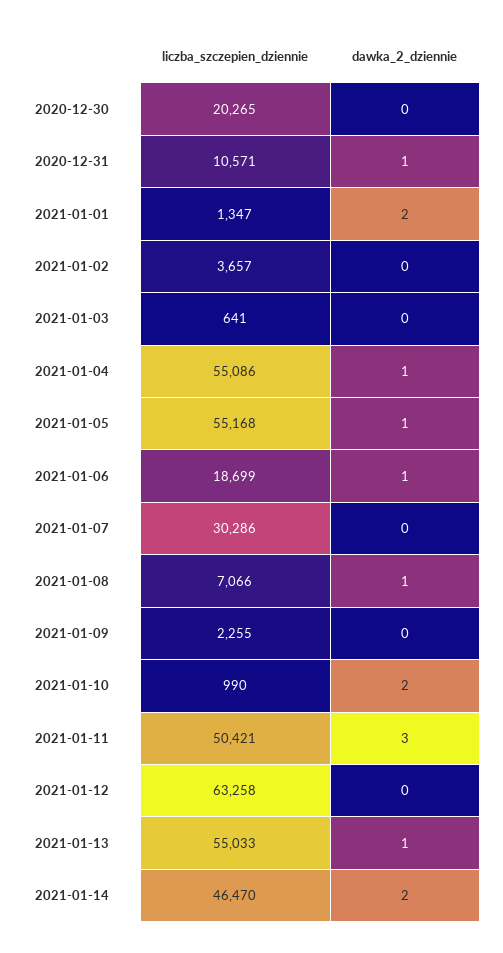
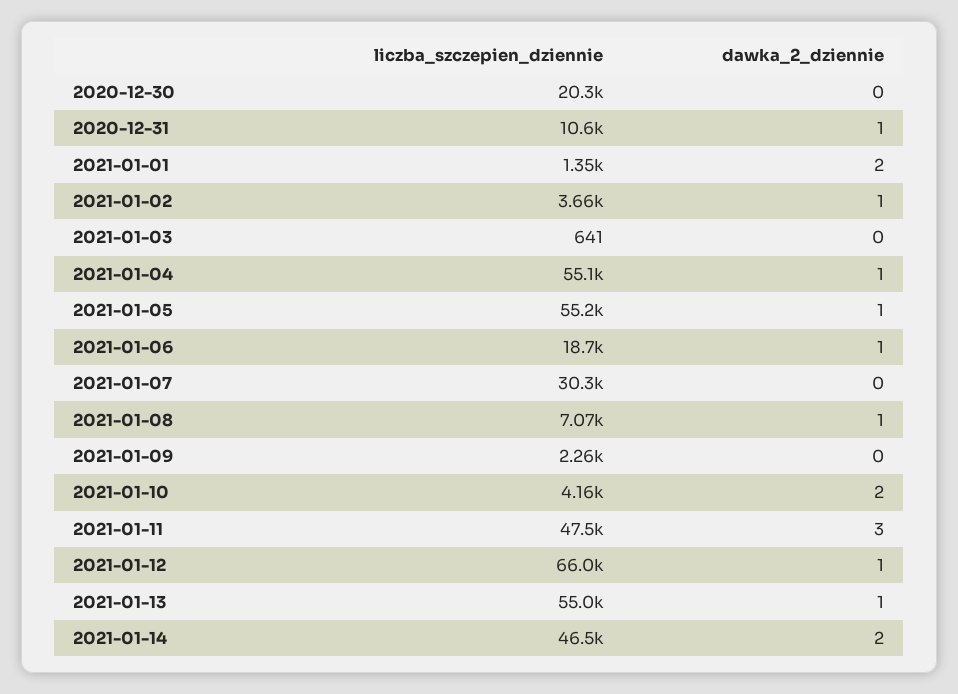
  {
    "liczba_szczepien_dziennie": {
      "2020-12-30": 20265,
      "2020-12-31": 10571,
      "2021-01-01": 1347,
      "2021-01-02": 3657,
      "2021-01-03": 641,
      "2021-01-04": 55086,
      "2021-01-05": 55168,
      "2021-01-06": 18699,
      "2021-01-07": 30286,
      "2021-01-08": 7066,
      "2021-01-09": 2255,
-     "2021-01-10": 990,
+     "2021-01-10": 4160,
-     "2021-01-11": 50421,
+     "2021-01-11": 47500,
-     "2021-01-12": 63258,
+     "2021-01-12": 66000,
      "2021-01-13": 55033,
      "2021-01-14": 46470
    },
    "dawka_2_dziennie": {
      "2020-12-30": 0,
      "2020-12-31": 1,
      "2021-01-01": 2,
-     "2021-01-02": 0,
+     "2021-01-02": 1,
      "2021-01-03": 0,
      "2021-01-04": 1,
      "2021-01-05": 1,
      "2021-01-06": 1,
      "2021-01-07": 0,
      "2021-01-08": 1,
      "2021-01-09": 0,
      "2021-01-10": 2,
      "2021-01-11": 3,
-     "2021-01-12": 0,
+     "2021-01-12": 1,
      "2021-01-13": 1,
      "2021-01-14": 2
    }
  }

